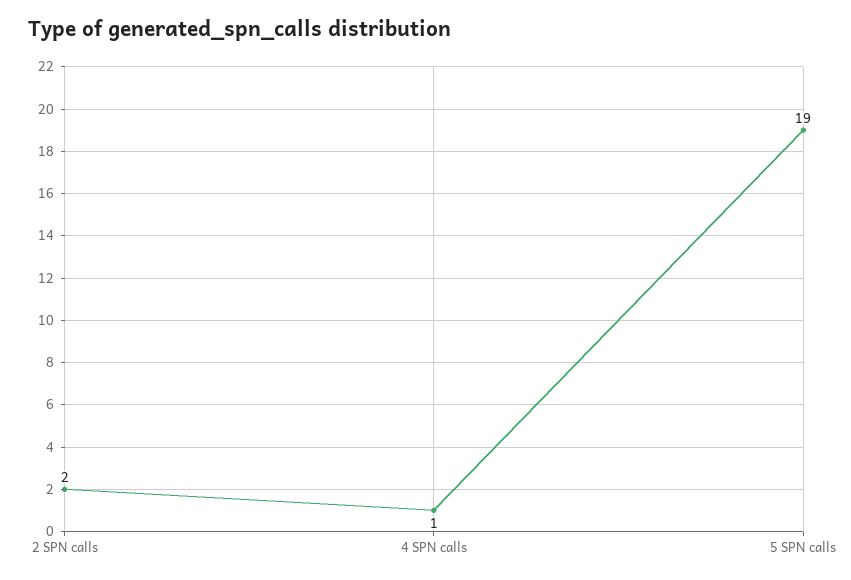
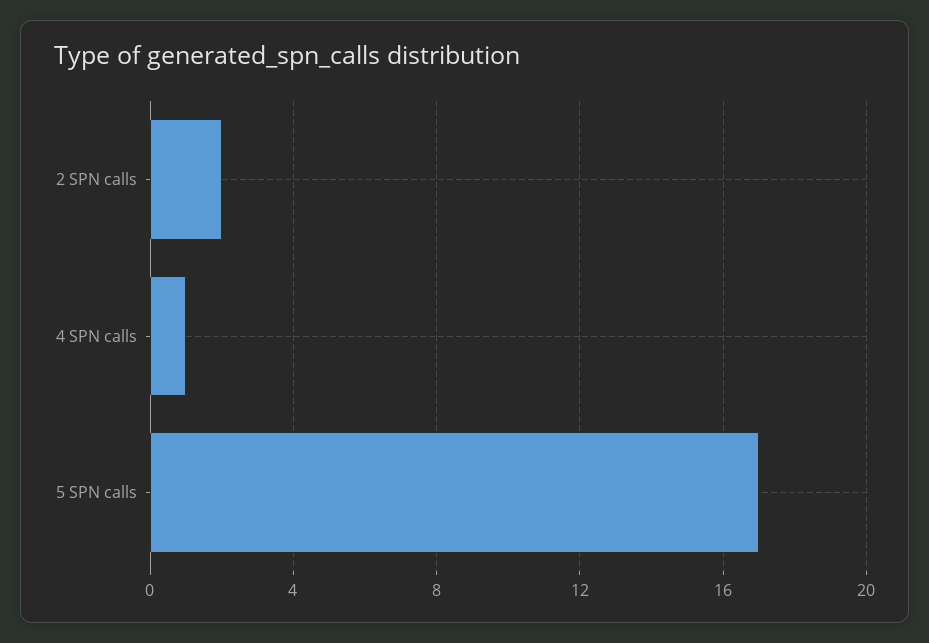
  {
    "2 SPN calls": 2,
    "4 SPN calls": 1,
-   "5 SPN calls": 19
+   "5 SPN calls": 17
  }

